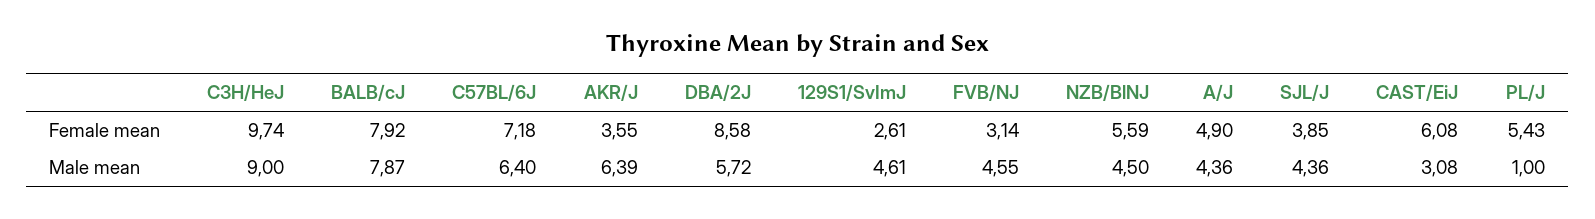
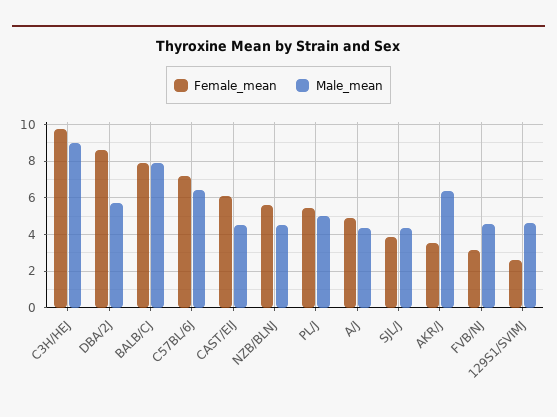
  {
    "Female mean": {
      "C3H/HeJ": 9.74,
      "BALB/cJ": 7.92,
      "C57BL/6J": 7.18,
      "AKR/J": 3.55,
      "DBA/2J": 8.58,
      "129S1/SvImJ": 2.61,
      "FVB/NJ": 3.14,
      "NZB/BlNJ": 5.59,
      "A/J": 4.9,
      "SJL/J": 3.85,
      "CAST/EiJ": 6.08,
      "PL/J": 5.43
    },
    "Male mean": {
      "C3H/HeJ": 9,
      "BALB/cJ": 7.87,
      "C57BL/6J": 6.4,
      "AKR/J": 6.39,
      "DBA/2J": 5.72,
      "129S1/SvImJ": 4.61,
      "FVB/NJ": 4.55,
      "NZB/BlNJ": 4.5,
      "A/J": 4.36,
      "SJL/J": 4.36,
-     "CAST/EiJ": 3.08,
+     "CAST/EiJ": 4.5,
-     "PL/J": 1
+     "PL/J": 5
    }
  }

